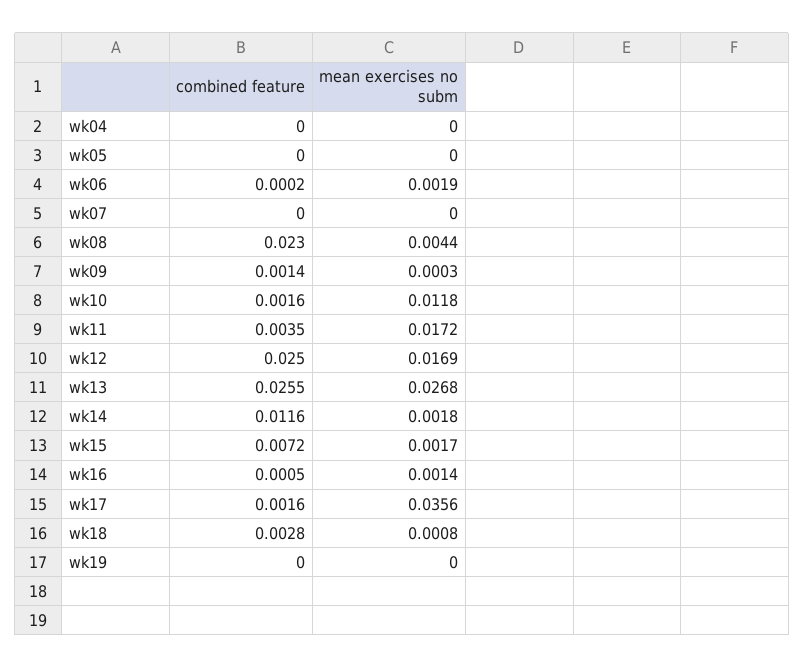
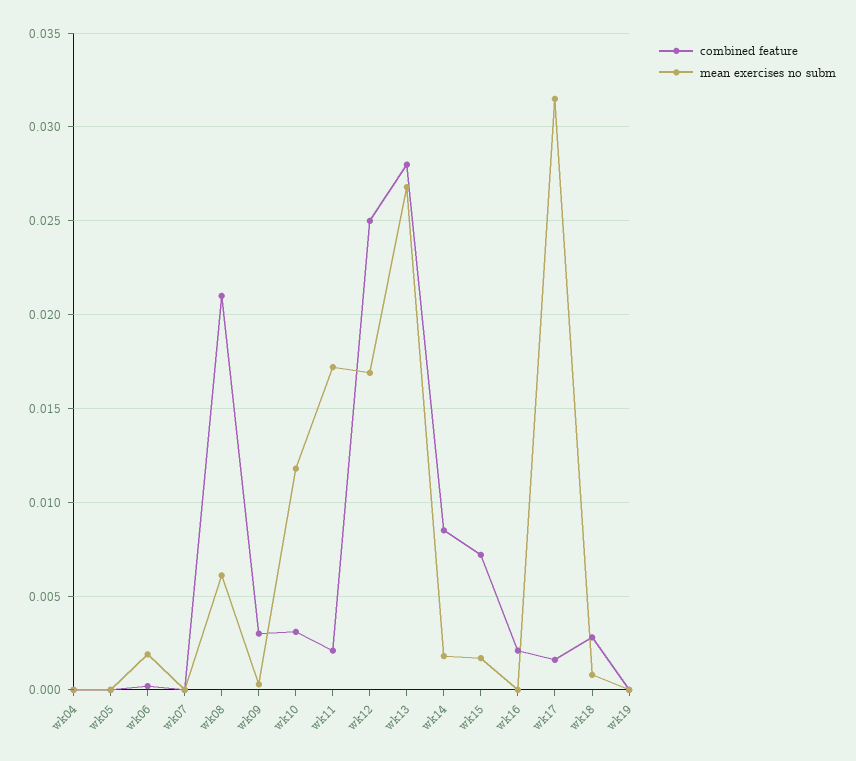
  {
    "combined feature": {
      "wk04": 0,
      "wk05": 0,
      "wk06": 0.0002,
      "wk07": 0,
-     "wk08": 0.023,
+     "wk08": 0.021,
-     "wk09": 0.0014,
+     "wk09": 0.003,
-     "wk10": 0.0016,
+     "wk10": 0.003,
-     "wk11": 0.0035,
+     "wk11": 0.002,
      "wk12": 0.025,
-     "wk13": 0.0255,
+     "wk13": 0.028,
-     "wk14": 0.0116,
+     "wk14": 0.0085,
      "wk15": 0.0072,
-     "wk16": 0.0005,
+     "wk16": 0.002,
      "wk17": 0.0016,
      "wk18": 0.0028,
      "wk19": 0
    },
    "mean exercises no subm": {
      "wk04": 0,
      "wk05": 0,
      "wk06": 0.0019,
      "wk07": 0,
-     "wk08": 0.0044,
+     "wk08": 0.006,
      "wk09": 0.0003,
      "wk10": 0.0118,
      "wk11": 0.0172,
      "wk12": 0.0169,
      "wk13": 0.0268,
      "wk14": 0.0018,
      "wk15": 0.0017,
-     "wk16": 0.0014,
+     "wk16": 0,
-     "wk17": 0.0356,
+     "wk17": 0.0315,
      "wk18": 0.0008,
      "wk19": 0
    }
  }

